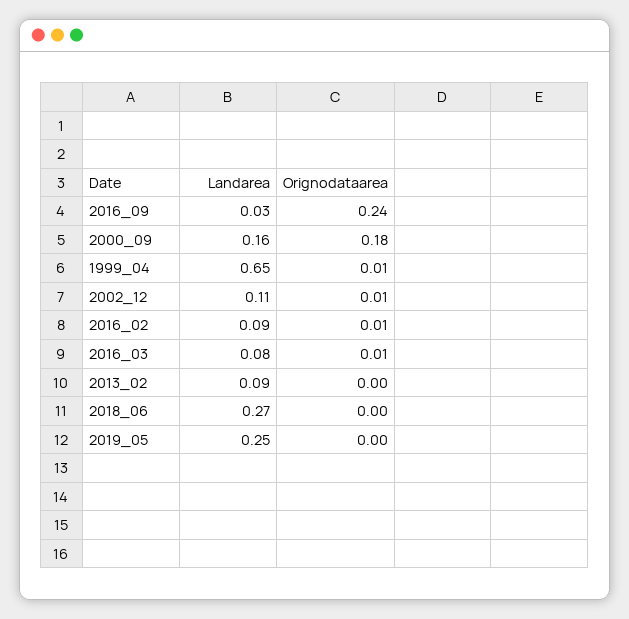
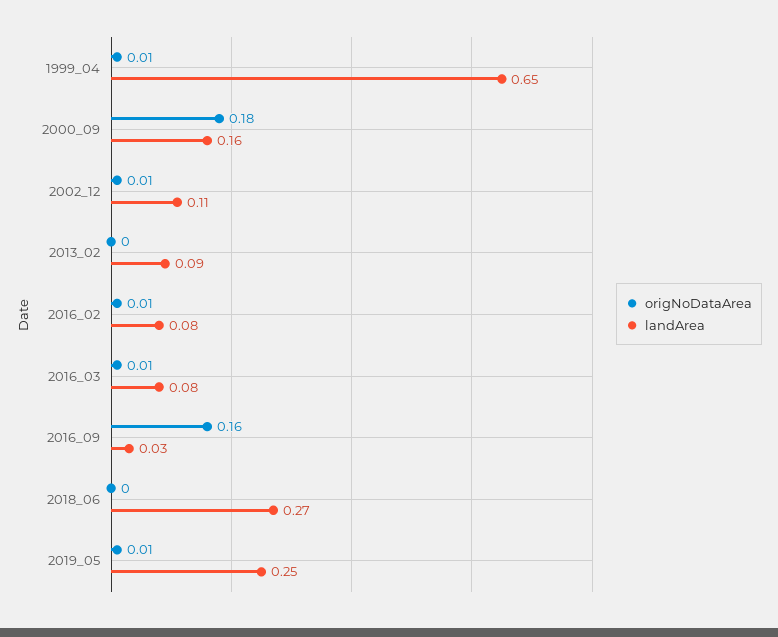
  {
    "Landarea": {
      "2016_09": 0.03,
      "2000_09": 0.16,
      "1999_04": 0.65,
      "2002_12": 0.11,
-     "2016_02": 0.09,
+     "2016_02": 0.08,
      "2016_03": 0.08,
      "2013_02": 0.09,
      "2018_06": 0.27,
      "2019_05": 0.25
    },
    "Orignodataarea": {
-     "2016_09": 0.24,
+     "2016_09": 0.16,
      "2000_09": 0.18,
      "1999_04": 0.01,
      "2002_12": 0.01,
      "2016_02": 0.01,
      "2016_03": 0.01,
      "2013_02": 0,
      "2018_06": 0,
-     "2019_05": 0
+     "2019_05": 0.01
    }
  }

